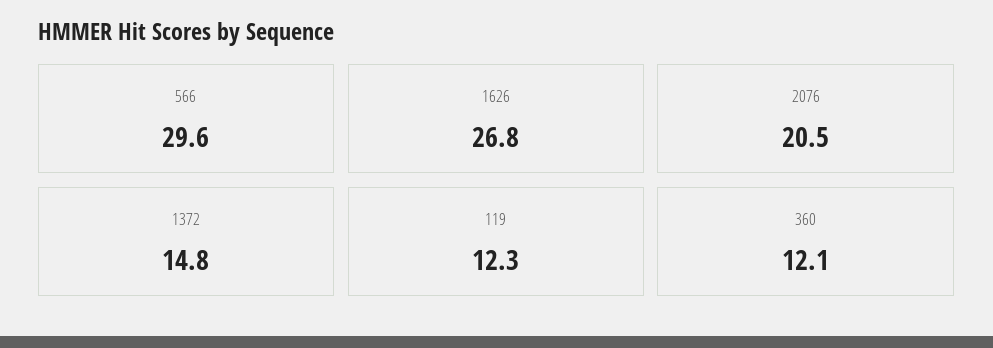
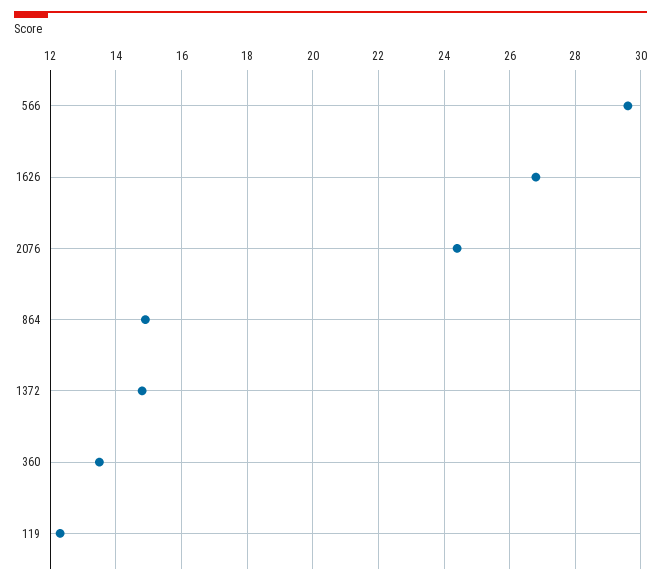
  {
    "566": 29.6,
    "1626": 26.8,
-   "2076": 20.5,
+   "2076": 24.5,
    "1372": 14.8,
    "119": 12.3,
-   "360": 12.1
+   "360": 13.5,
+   "864": 15
  }

